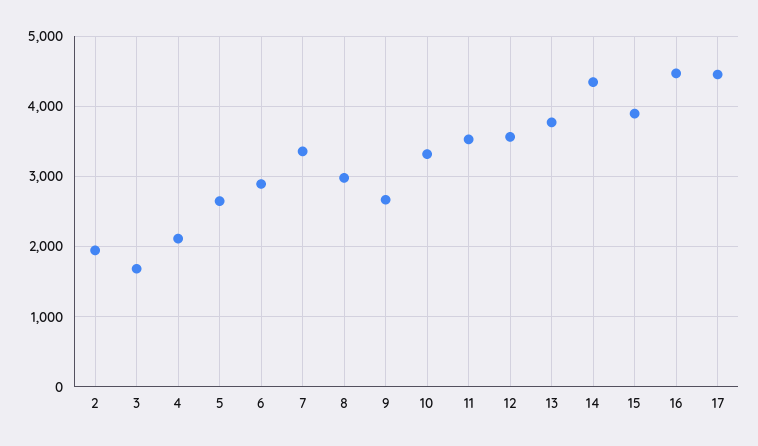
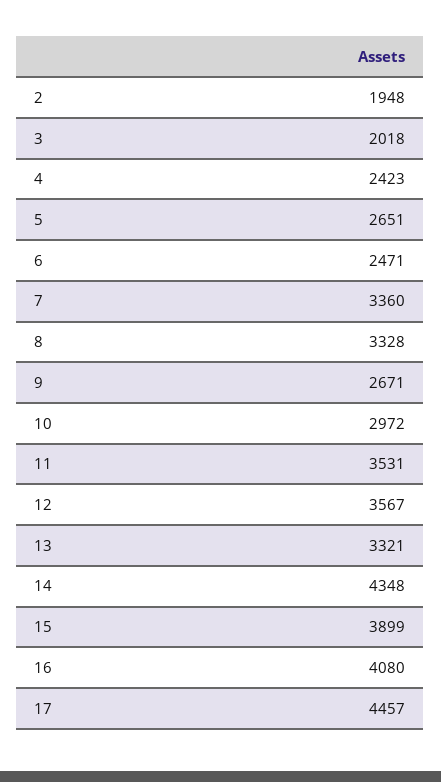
  {
    "2": 1948,
-   "3": 1700,
+   "3": 2018,
-   "4": 2100,
+   "4": 2423,
    "5": 2651,
-   "6": 2900,
+   "6": 2471,
    "7": 3360,
-   "8": 3000,
+   "8": 3328,
    "9": 2671,
-   "10": 3300,
+   "10": 2972,
    "11": 3531,
    "12": 3567,
-   "13": 3800,
+   "13": 3321,
    "14": 4348,
    "15": 3899,
-   "16": 4500,
+   "16": 4080,
    "17": 4457
  }

